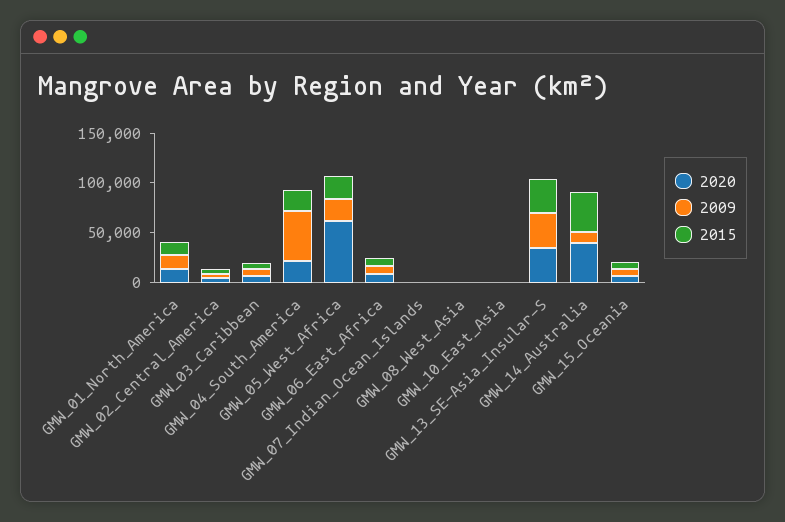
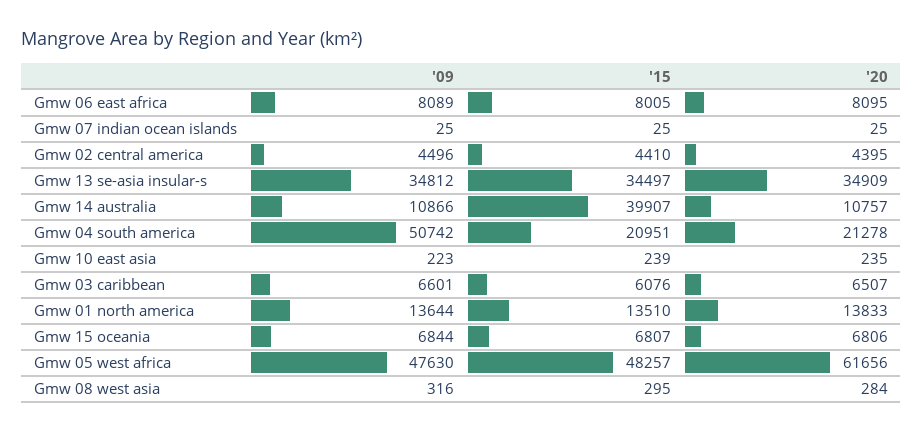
  {
    "2020": {
      "GMW_01_North_America": 13833,
      "GMW_02_Central_America": 4395,
      "GMW_03_Caribbean": 6507,
      "GMW_04_South_America": 21278,
      "GMW_05_West_Africa": 61656,
      "GMW_06_East_Africa": 8095,
      "GMW_07_Indian_Ocean_Islands": 25,
      "GMW_08_West_Asia": 284,
      "GMW_10_East_Asia": 235,
      "GMW_13_SE-Asia_Insular-S": 34909,
-     "GMW_14_Australia": 40000,
+     "GMW_14_Australia": 10757,
      "GMW_15_Oceania": 6806
    },
    "2009": {
      "GMW_01_North_America": 13644,
      "GMW_02_Central_America": 4496,
      "GMW_03_Caribbean": 6601,
      "GMW_04_South_America": 50742,
-     "GMW_05_West_Africa": 20000,
+     "GMW_05_West_Africa": 47630,
      "GMW_06_East_Africa": 8089,
      "GMW_07_Indian_Ocean_Islands": 25,
      "GMW_08_West_Asia": 316,
      "GMW_10_East_Asia": 223,
      "GMW_13_SE-Asia_Insular-S": 34812,
      "GMW_14_Australia": 10866,
      "GMW_15_Oceania": 6844
    },
    "2015": {
      "GMW_01_North_America": 13510,
      "GMW_02_Central_America": 4410,
      "GMW_03_Caribbean": 6076,
      "GMW_04_South_America": 20951,
-     "GMW_05_West_Africa": 20000,
+     "GMW_05_West_Africa": 48257,
      "GMW_06_East_Africa": 8005,
      "GMW_07_Indian_Ocean_Islands": 25,
      "GMW_08_West_Asia": 295,
      "GMW_10_East_Asia": 239,
      "GMW_13_SE-Asia_Insular-S": 34497,
      "GMW_14_Australia": 39907,
      "GMW_15_Oceania": 6807
    }
  }

